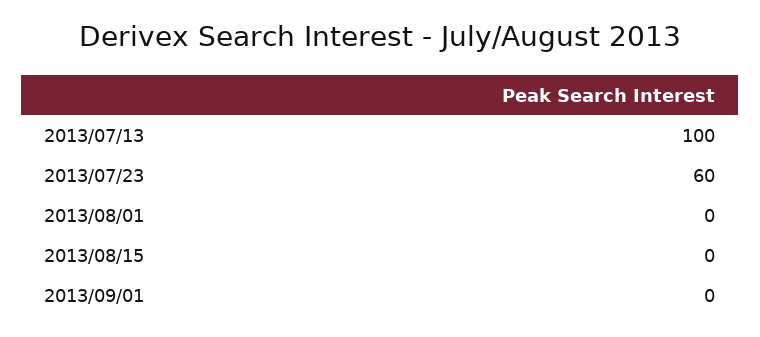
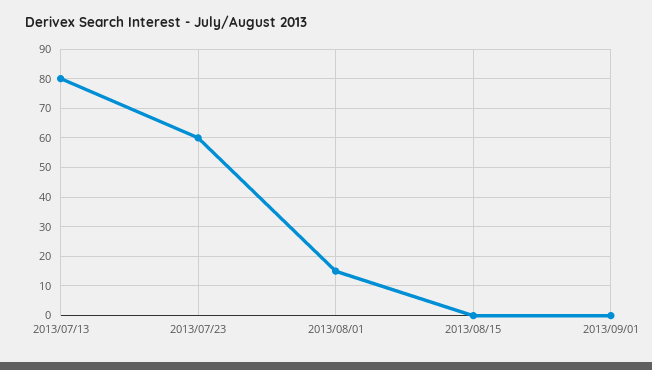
  {
-   "2013/07/13": 100,
+   "2013/07/13": 80,
    "2013/07/23": 60,
-   "2013/08/01": 0,
+   "2013/08/01": 15,
    "2013/08/15": 0,
    "2013/09/01": 0
  }

